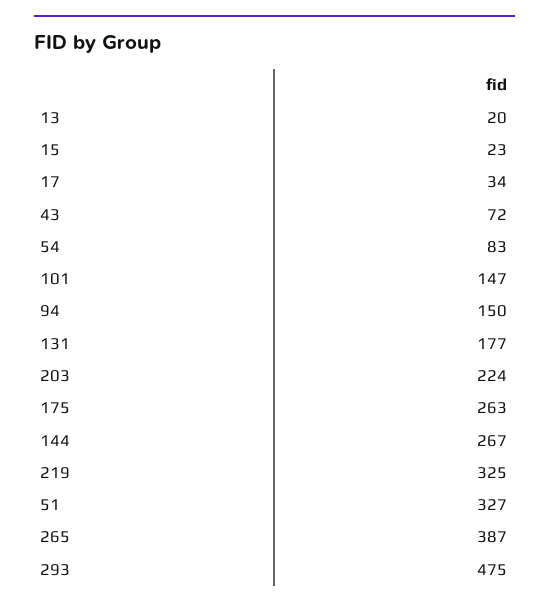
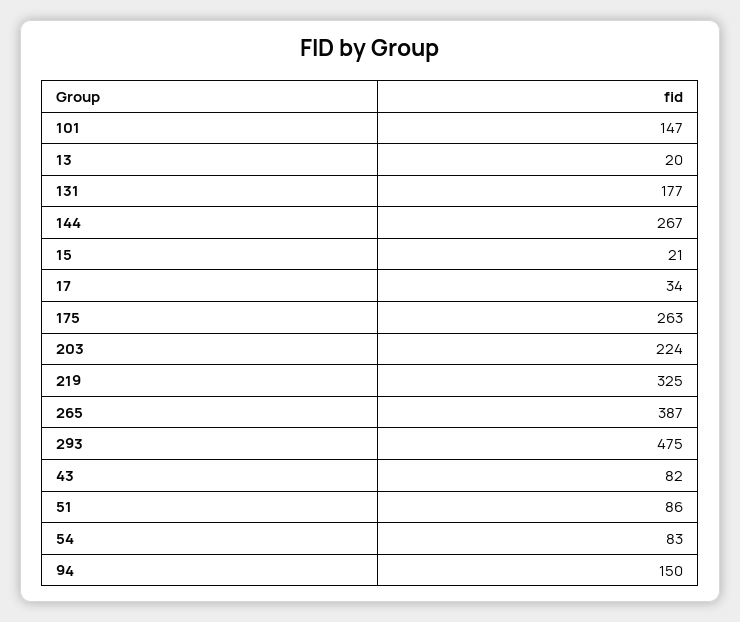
  {
    "13": 20,
-   "15": 23,
+   "15": 21,
    "17": 34,
-   "43": 72,
+   "43": 82,
    "54": 83,
    "101": 147,
    "94": 150,
    "131": 177,
    "203": 224,
    "175": 263,
    "144": 267,
    "219": 325,
-   "51": 327,
+   "51": 86,
    "265": 387,
    "293": 475
  }

